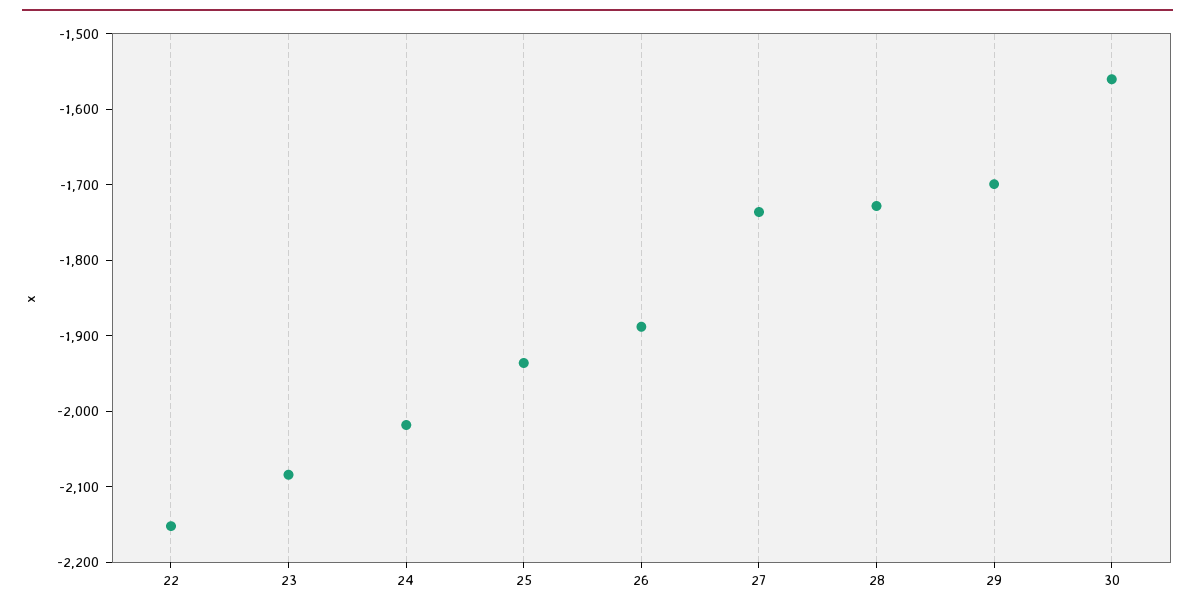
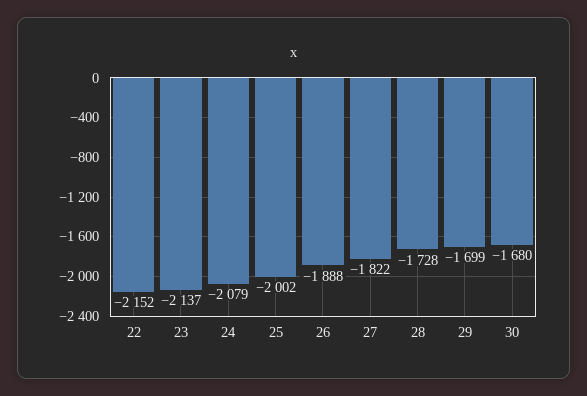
  {
    "22": -2152,
-   "23": -2080,
+   "23": -2137,
-   "24": -2020,
+   "24": -2079,
-   "25": -1940,
+   "25": -2002,
    "26": -1888,
-   "27": -1740,
+   "27": -1822,
    "28": -1728,
    "29": -1699,
-   "30": -1560
+   "30": -1680
  }

